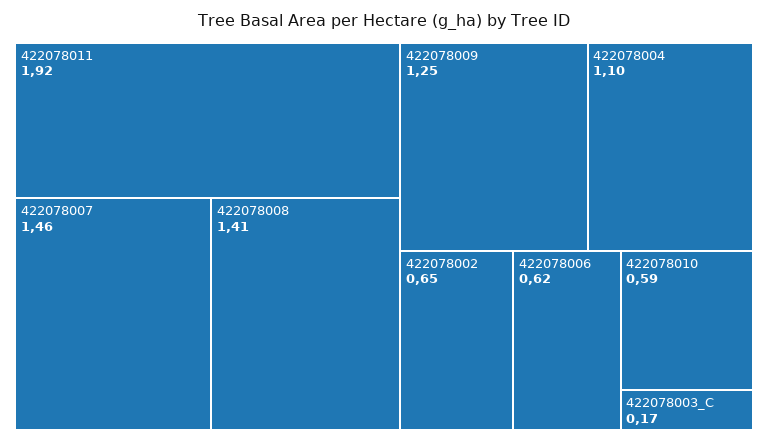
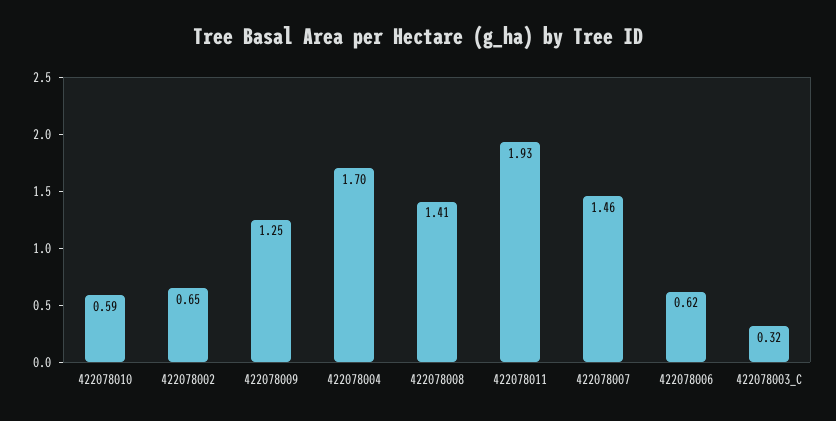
  {
-   "422078011": 1.92,
+   "422078011": 1.93,
    "422078007": 1.46,
    "422078008": 1.41,
    "422078009": 1.25,
-   "422078004": 1.1,
+   "422078004": 1.7,
    "422078002": 0.65,
    "422078006": 0.62,
    "422078010": 0.59,
-   "422078003_C": 0.17
+   "422078003_C": 0.32
  }

